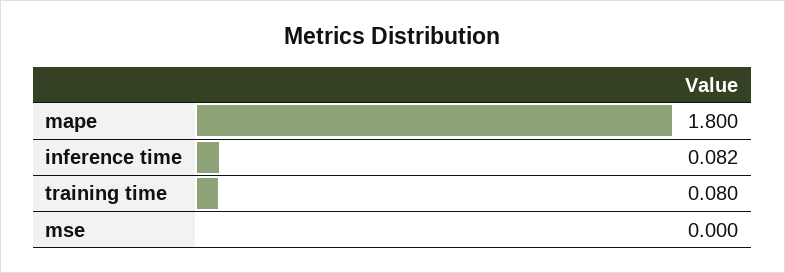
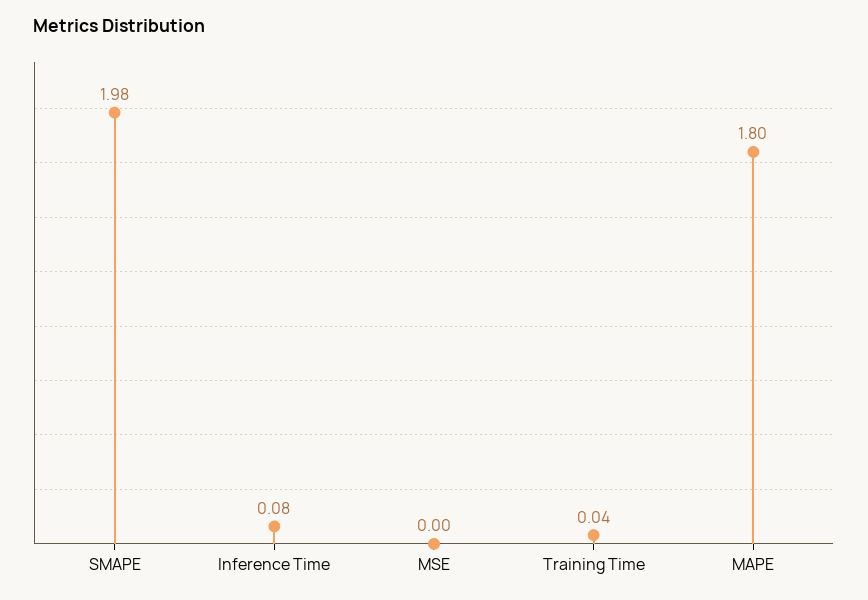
  {
    "mape": 1.8,
    "inference time": 0.082,
-   "training time": 0.08,
+   "training time": 0.04,
-   "mse": 0
+   "mse": 0,
+   "SMAPE": 1.98
  }

